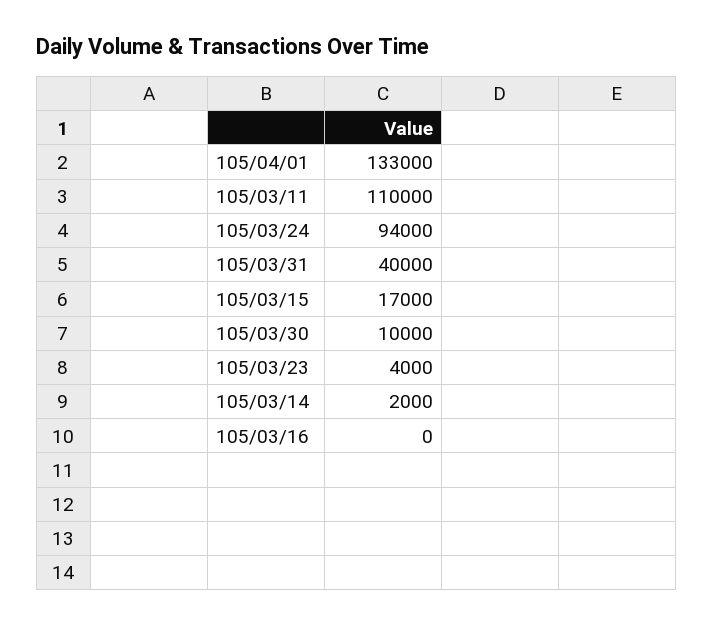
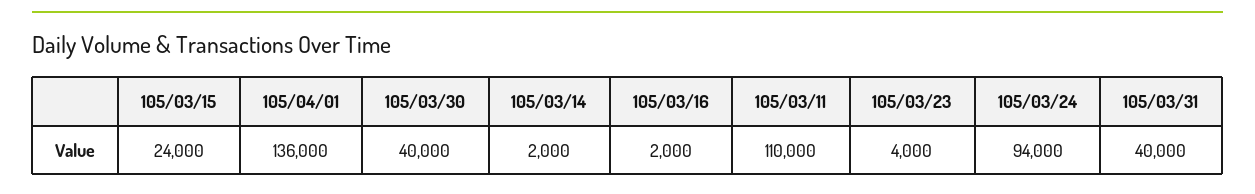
  {
-   "105/04/01": 133000,
+   "105/04/01": 136000,
    "105/03/11": 110000,
    "105/03/24": 94000,
    "105/03/31": 40000,
-   "105/03/15": 17000,
+   "105/03/15": 24000,
-   "105/03/30": 10000,
+   "105/03/30": 40000,
    "105/03/23": 4000,
    "105/03/14": 2000,
-   "105/03/16": 0
+   "105/03/16": 2000
  }

